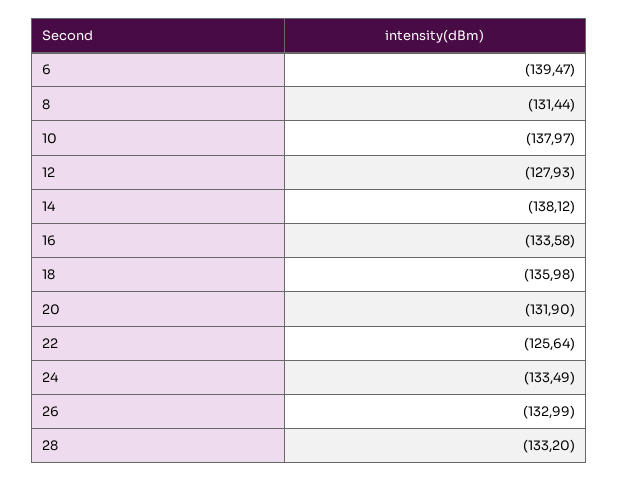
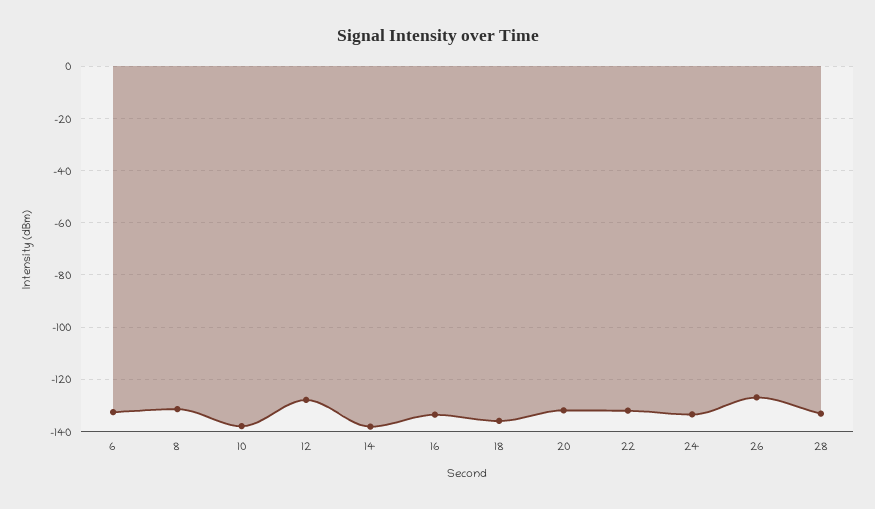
  {
-   "6": -139.47,
+   "6": -132.5,
    "8": -131.44,
    "10": -137.97,
    "12": -127.93,
    "14": -138.12,
    "16": -133.58,
    "18": -135.98,
    "20": -131.9,
-   "22": -125.64,
+   "22": -132.5,
    "24": -133.49,
-   "26": -132.99,
+   "26": -127.5,
    "28": -133.2
  }

